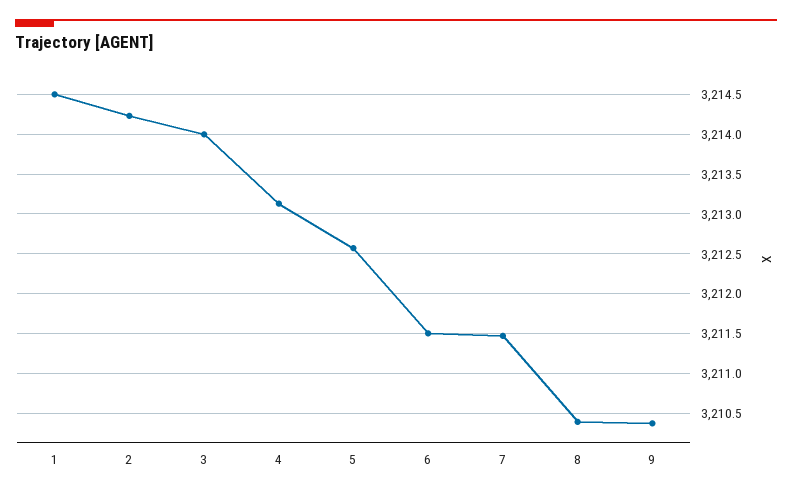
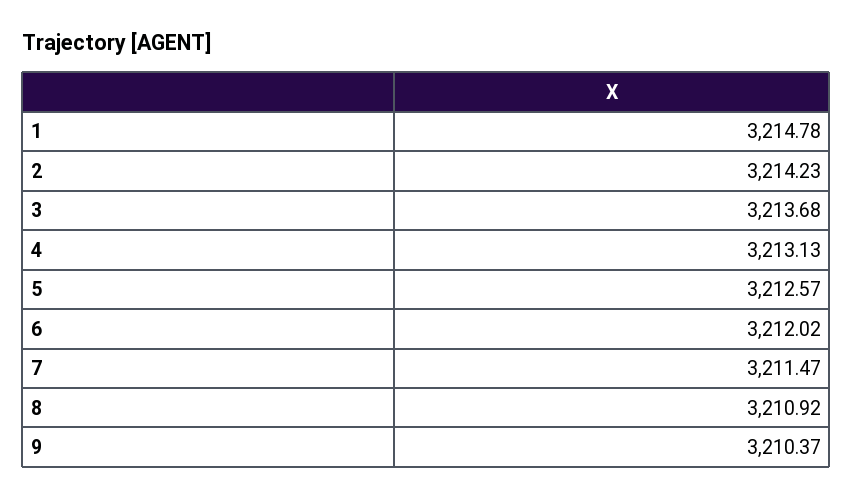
  {
-   "1": 3214.5,
+   "1": 3214.78,
    "2": 3214.23,
-   "3": 3214,
+   "3": 3213.68,
    "4": 3213.13,
    "5": 3212.57,
-   "6": 3211.5,
+   "6": 3212.02,
    "7": 3211.47,
-   "8": 3210.4,
+   "8": 3210.92,
    "9": 3210.37
  }

